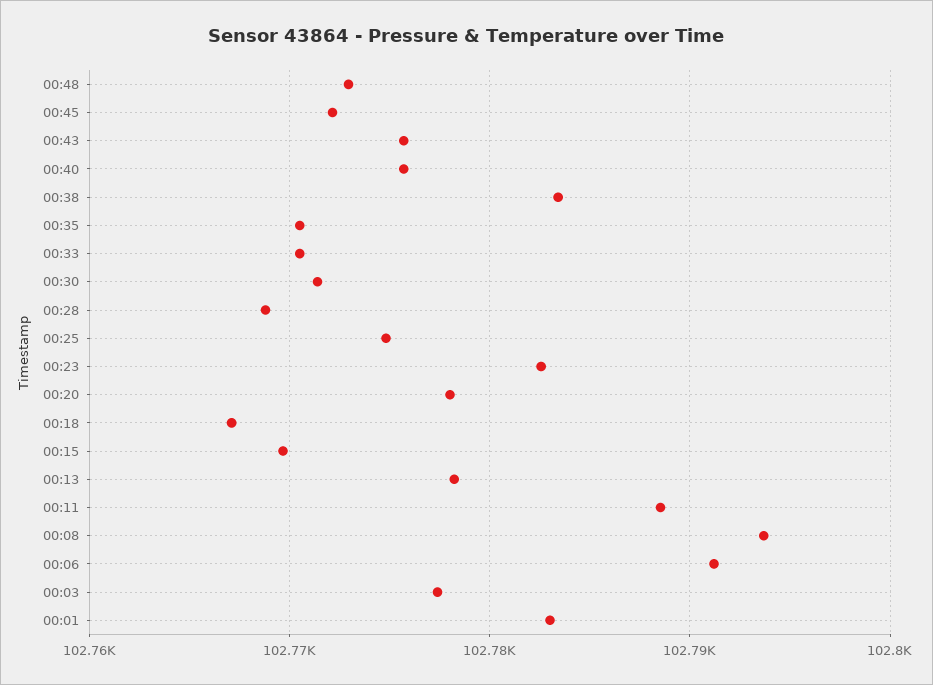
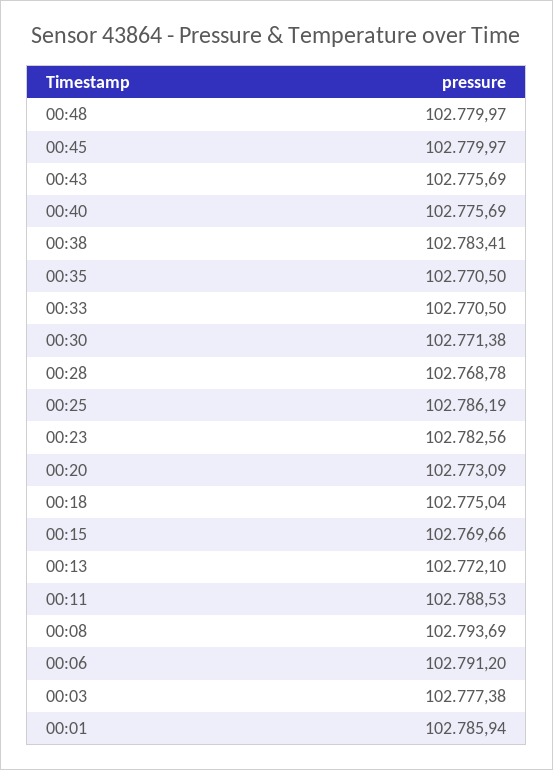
  {
-   "00:48": 102773,
+   "00:48": 102779.97,
-   "00:45": 102772,
+   "00:45": 102779.97,
    "00:43": 102775.69,
    "00:40": 102775.69,
    "00:38": 102783.41,
    "00:35": 102770.5,
    "00:33": 102770.5,
    "00:30": 102771.38,
    "00:28": 102768.78,
-   "00:25": 102775,
+   "00:25": 102786.19,
    "00:23": 102782.56,
-   "00:20": 102778,
+   "00:20": 102773.09,
-   "00:18": 102767,
+   "00:18": 102775.04,
    "00:15": 102769.66,
-   "00:13": 102778,
+   "00:13": 102772.1,
    "00:11": 102788.53,
    "00:08": 102793.69,
    "00:06": 102791.2,
    "00:03": 102777.38,
-   "00:01": 102783
+   "00:01": 102785.94
  }

